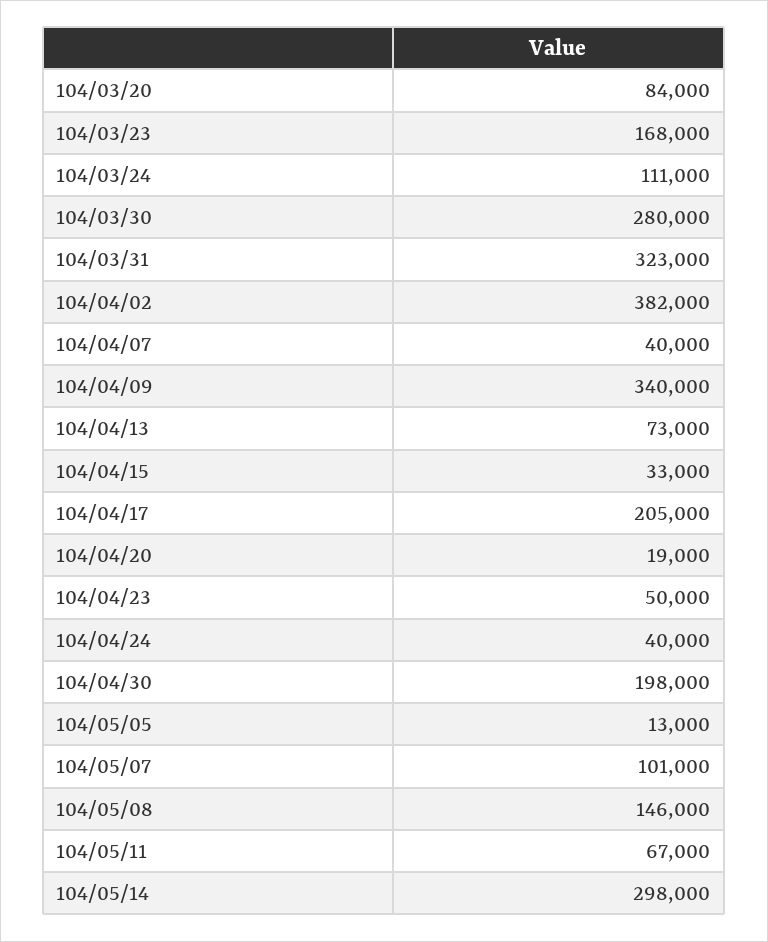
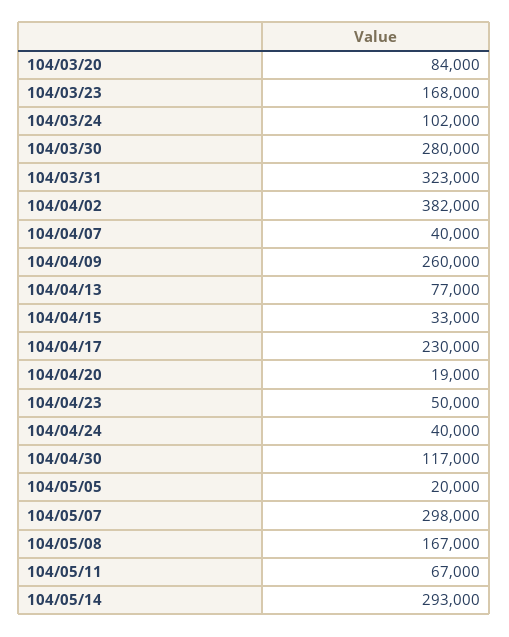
  {
    "104/03/20": 84000,
    "104/03/23": 168000,
-   "104/03/24": 111000,
+   "104/03/24": 102000,
    "104/03/30": 280000,
    "104/03/31": 323000,
    "104/04/02": 382000,
    "104/04/07": 40000,
-   "104/04/09": 340000,
+   "104/04/09": 260000,
-   "104/04/13": 73000,
+   "104/04/13": 77000,
    "104/04/15": 33000,
-   "104/04/17": 205000,
+   "104/04/17": 230000,
    "104/04/20": 19000,
    "104/04/23": 50000,
    "104/04/24": 40000,
-   "104/04/30": 198000,
+   "104/04/30": 117000,
-   "104/05/05": 13000,
+   "104/05/05": 20000,
-   "104/05/07": 101000,
+   "104/05/07": 298000,
-   "104/05/08": 146000,
+   "104/05/08": 167000,
    "104/05/11": 67000,
-   "104/05/14": 298000
+   "104/05/14": 293000
  }

